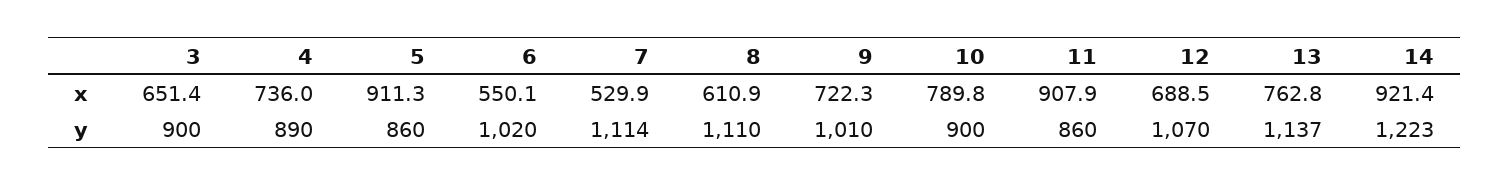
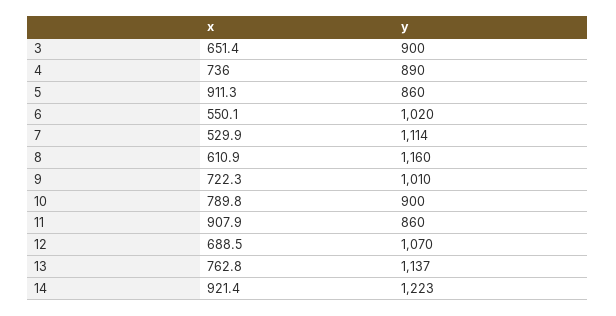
  {
    "3": {
      "x": 651.4,
      "y": 900
    },
    "4": {
      "x": 736,
      "y": 890
    },
    "5": {
      "x": 911.3,
      "y": 860
    },
    "6": {
      "x": 550.1,
      "y": 1020
    },
    "7": {
      "x": 529.9,
      "y": 1114
    },
    "8": {
      "x": 610.9,
-     "y": 1110
+     "y": 1160
    },
    "9": {
      "x": 722.3,
      "y": 1010
    },
    "10": {
      "x": 789.8,
      "y": 900
    },
    "11": {
      "x": 907.9,
      "y": 860
    },
    "12": {
      "x": 688.5,
      "y": 1070
    },
    "13": {
      "x": 762.8,
      "y": 1137
    },
    "14": {
      "x": 921.4,
      "y": 1223
    }
  }

